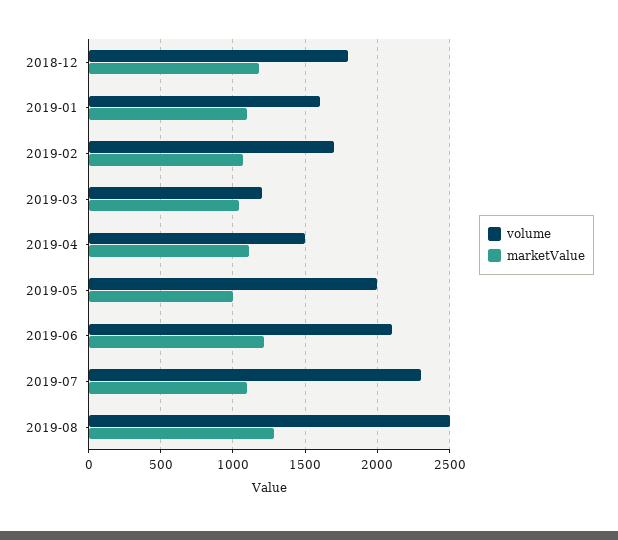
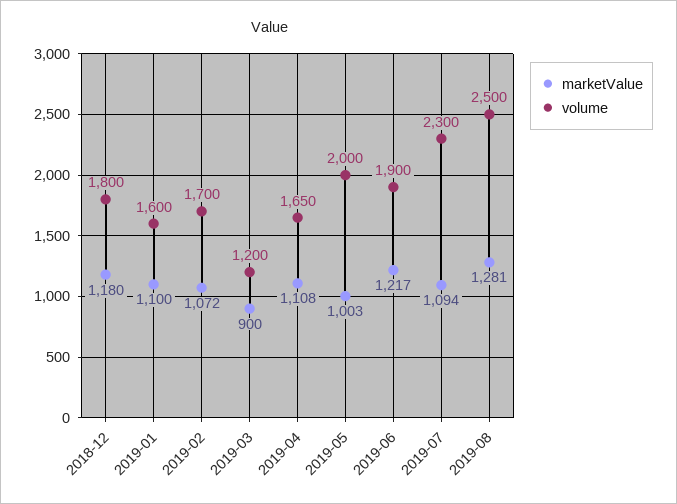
  {
    "volume": {
      "2018-12": 1800,
      "2019-01": 1600,
      "2019-02": 1700,
      "2019-03": 1200,
-     "2019-04": 1500,
+     "2019-04": 1650,
      "2019-05": 2000,
-     "2019-06": 2100,
+     "2019-06": 1900,
      "2019-07": 2300,
      "2019-08": 2500
    },
    "marketValue": {
      "2018-12": 1180,
      "2019-01": 1100,
      "2019-02": 1072,
-     "2019-03": 1050,
+     "2019-03": 900,
      "2019-04": 1108,
      "2019-05": 1003,
      "2019-06": 1217,
      "2019-07": 1094,
      "2019-08": 1281
    }
  }

